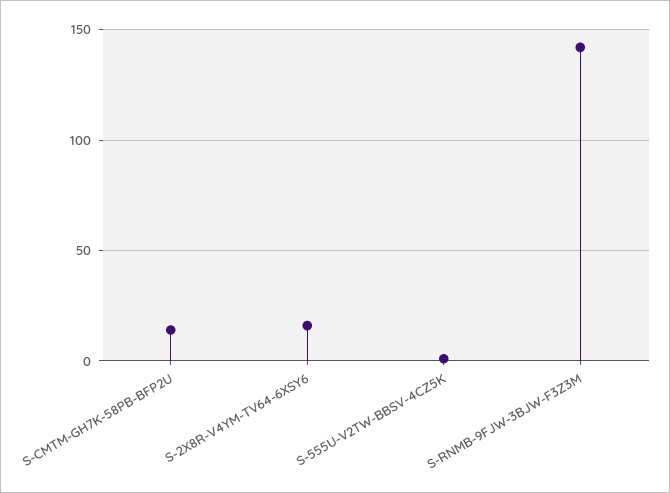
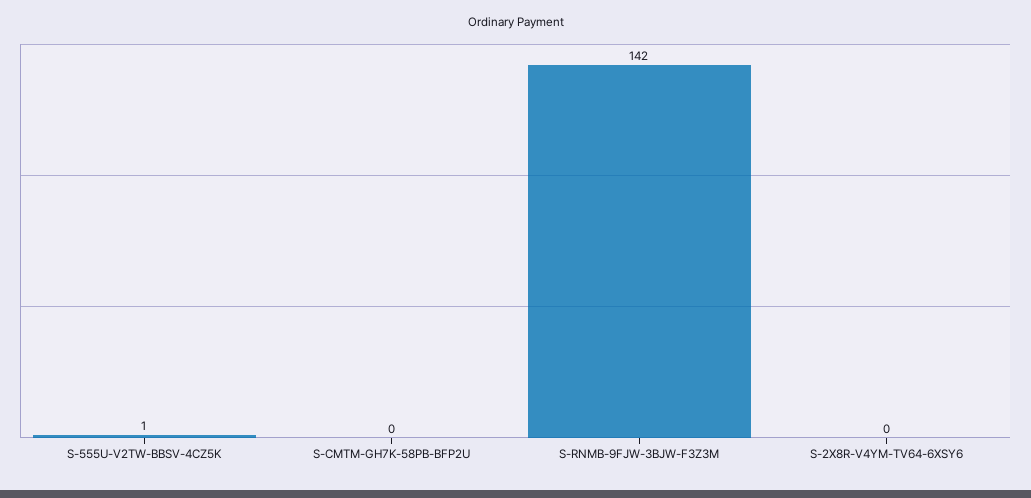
  {
-   "S-CMTM-GH7K-58PB-BFP2U": 15,
+   "S-CMTM-GH7K-58PB-BFP2U": 0,
-   "S-2X8R-V4YM-TV64-6XSY6": 15,
+   "S-2X8R-V4YM-TV64-6XSY6": 0,
    "S-555U-V2TW-BBSV-4CZ5K": 1,
    "S-RNMB-9FJW-3BJW-F3Z3M": 142
  }

